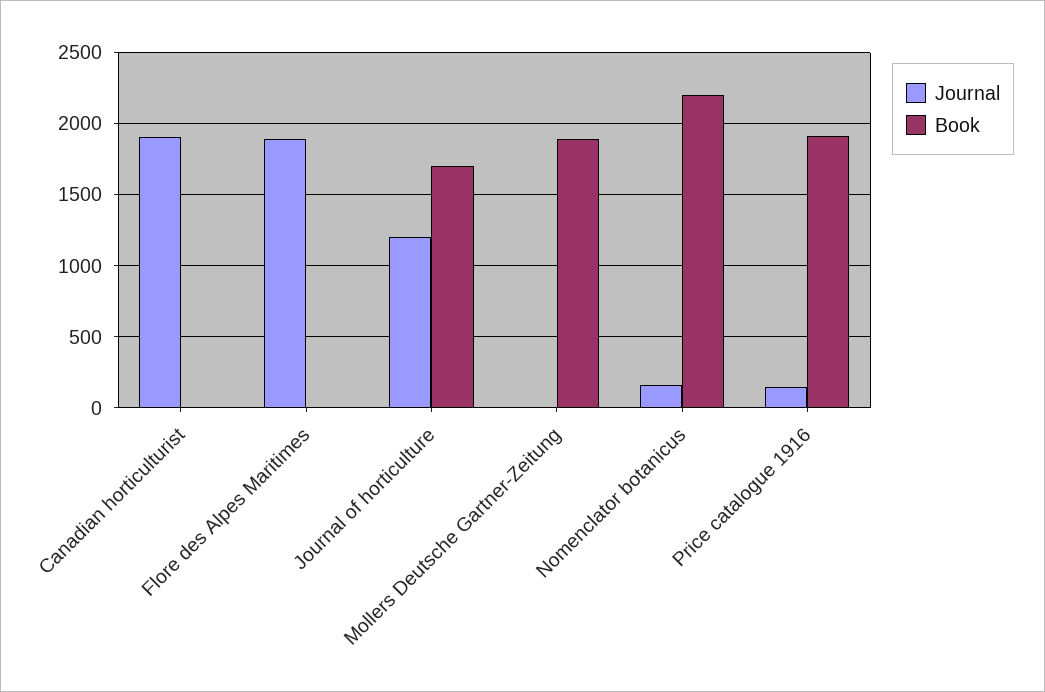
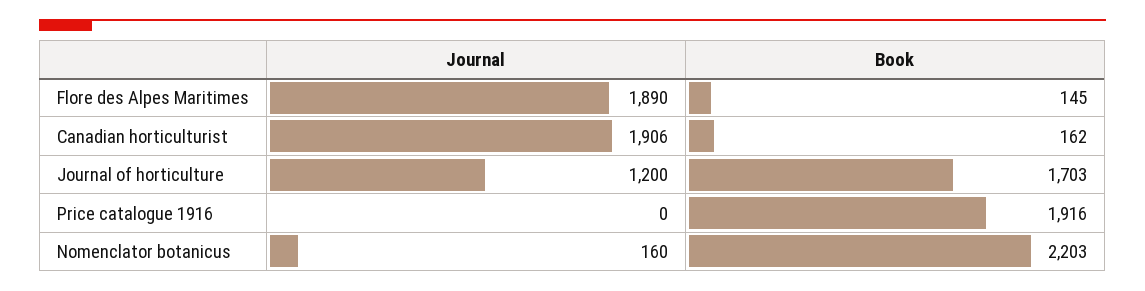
  {
    "Journal": {
      "Canadian horticulturist": 1906,
      "Flore des Alpes Maritimes": 1890,
      "Journal of horticulture": 1200,
-     "Mollers Deutsche Gartner-Zeitung": 0,
      "Nomenclator botanicus": 160,
-     "Price catalogue 1916": 150
+     "Price catalogue 1916": 0
    },
    "Book": {
-     "Canadian horticulturist": 0,
+     "Canadian horticulturist": 162,
-     "Flore des Alpes Maritimes": 0,
+     "Flore des Alpes Maritimes": 145,
      "Journal of horticulture": 1703,
-     "Mollers Deutsche Gartner-Zeitung": 1900,
      "Nomenclator botanicus": 2203,
      "Price catalogue 1916": 1916
    }
  }

